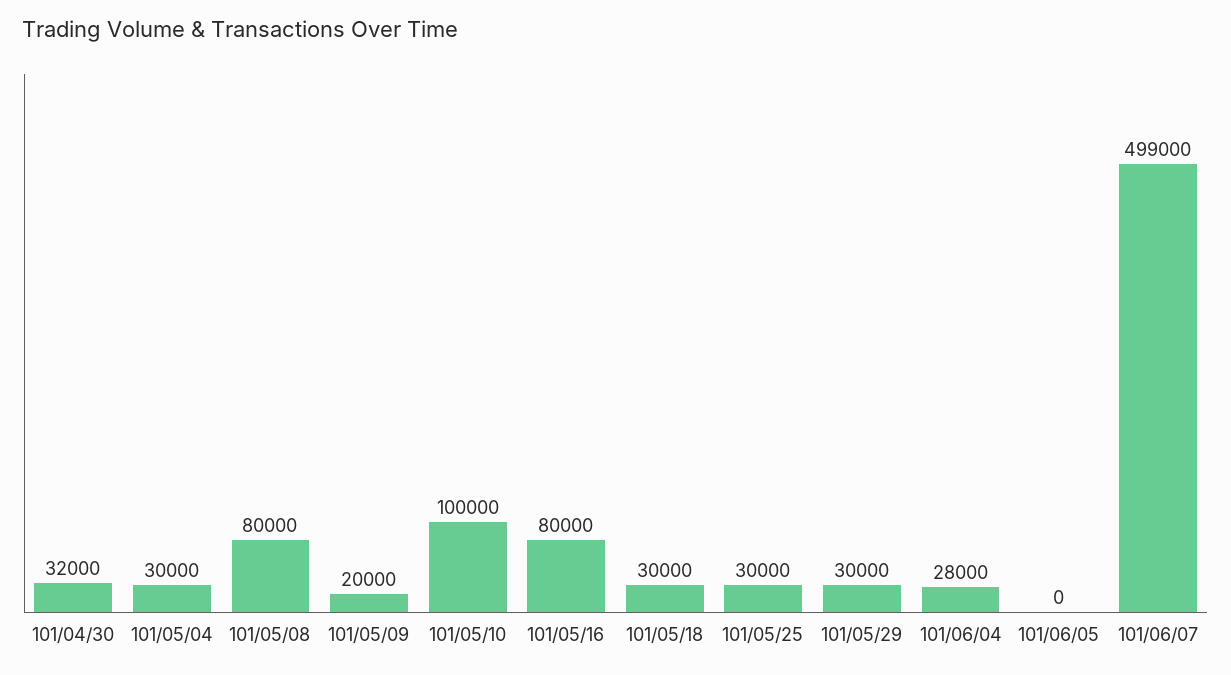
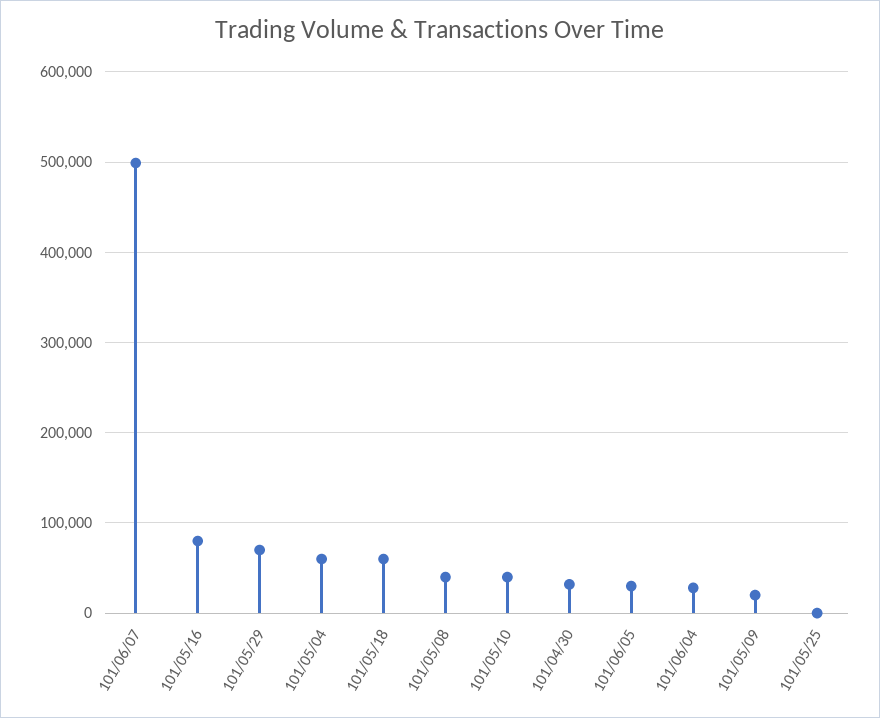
  {
    "101/04/30": 32000,
-   "101/05/04": 30000,
+   "101/05/04": 60000,
-   "101/05/08": 80000,
+   "101/05/08": 40000,
    "101/05/09": 20000,
-   "101/05/10": 100000,
+   "101/05/10": 40000,
    "101/05/16": 80000,
-   "101/05/18": 30000,
+   "101/05/18": 60000,
-   "101/05/25": 30000,
+   "101/05/25": 0,
-   "101/05/29": 30000,
+   "101/05/29": 70000,
    "101/06/04": 28000,
-   "101/06/05": 0,
+   "101/06/05": 30000,
    "101/06/07": 499000
  }

